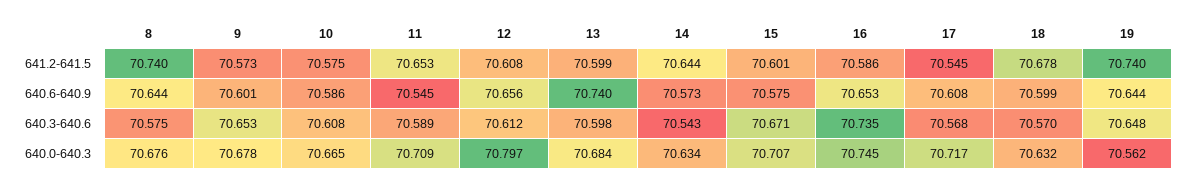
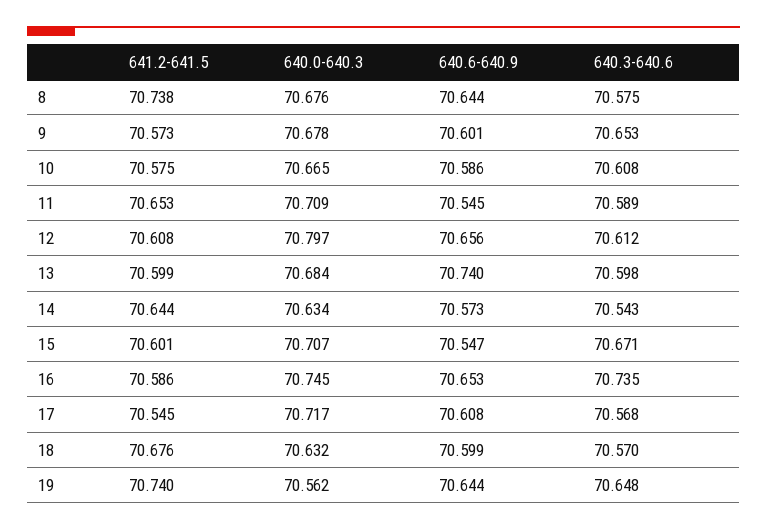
  {
    "8": {
-     "641.2-641.5": 70.74,
+     "641.2-641.5": 70.738,
      "640.6-640.9": 70.644,
      "640.3-640.6": 70.575,
      "640.0-640.3": 70.676
    },
    "9": {
      "641.2-641.5": 70.573,
      "640.6-640.9": 70.601,
      "640.3-640.6": 70.653,
      "640.0-640.3": 70.678
    },
    "10": {
      "641.2-641.5": 70.575,
      "640.6-640.9": 70.586,
      "640.3-640.6": 70.608,
      "640.0-640.3": 70.665
    },
    "11": {
      "641.2-641.5": 70.653,
      "640.6-640.9": 70.545,
      "640.3-640.6": 70.589,
      "640.0-640.3": 70.709
    },
    "12": {
      "641.2-641.5": 70.608,
      "640.6-640.9": 70.656,
      "640.3-640.6": 70.612,
      "640.0-640.3": 70.797
    },
    "13": {
      "641.2-641.5": 70.599,
      "640.6-640.9": 70.74,
      "640.3-640.6": 70.598,
      "640.0-640.3": 70.684
    },
    "14": {
      "641.2-641.5": 70.644,
      "640.6-640.9": 70.573,
      "640.3-640.6": 70.543,
      "640.0-640.3": 70.634
    },
    "15": {
      "641.2-641.5": 70.601,
-     "640.6-640.9": 70.575,
+     "640.6-640.9": 70.547,
      "640.3-640.6": 70.671,
      "640.0-640.3": 70.707
    },
    "16": {
      "641.2-641.5": 70.586,
      "640.6-640.9": 70.653,
      "640.3-640.6": 70.735,
      "640.0-640.3": 70.745
    },
    "17": {
      "641.2-641.5": 70.545,
      "640.6-640.9": 70.608,
      "640.3-640.6": 70.568,
      "640.0-640.3": 70.717
    },
    "18": {
-     "641.2-641.5": 70.678,
+     "641.2-641.5": 70.676,
      "640.6-640.9": 70.599,
      "640.3-640.6": 70.57,
      "640.0-640.3": 70.632
    },
    "19": {
      "641.2-641.5": 70.74,
      "640.6-640.9": 70.644,
      "640.3-640.6": 70.648,
      "640.0-640.3": 70.562
    }
  }

